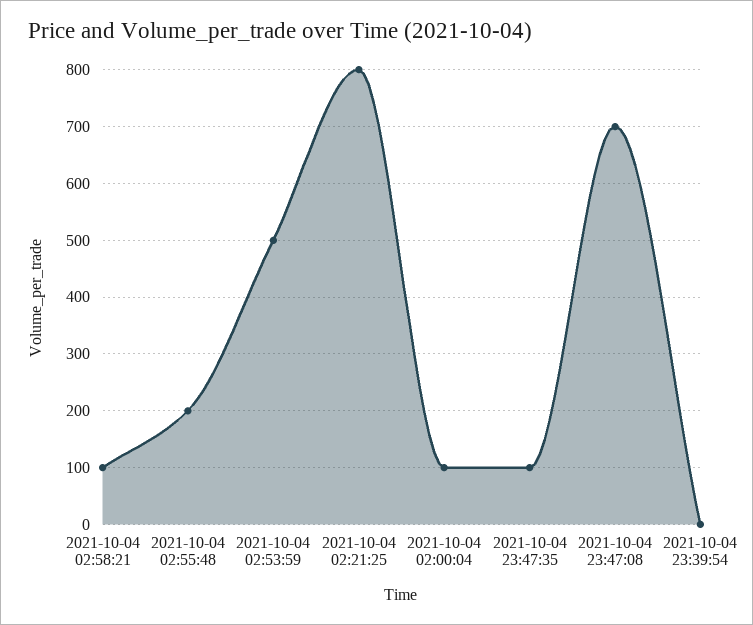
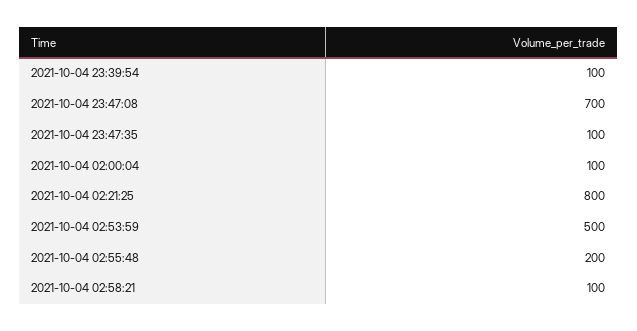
  {
    "2021-10-04 02:58:21": 100,
    "2021-10-04 02:55:48": 200,
    "2021-10-04 02:53:59": 500,
    "2021-10-04 02:21:25": 800,
    "2021-10-04 02:00:04": 100,
    "2021-10-04 23:47:35": 100,
    "2021-10-04 23:47:08": 700,
-   "2021-10-04 23:39:54": 0
+   "2021-10-04 23:39:54": 100
  }

